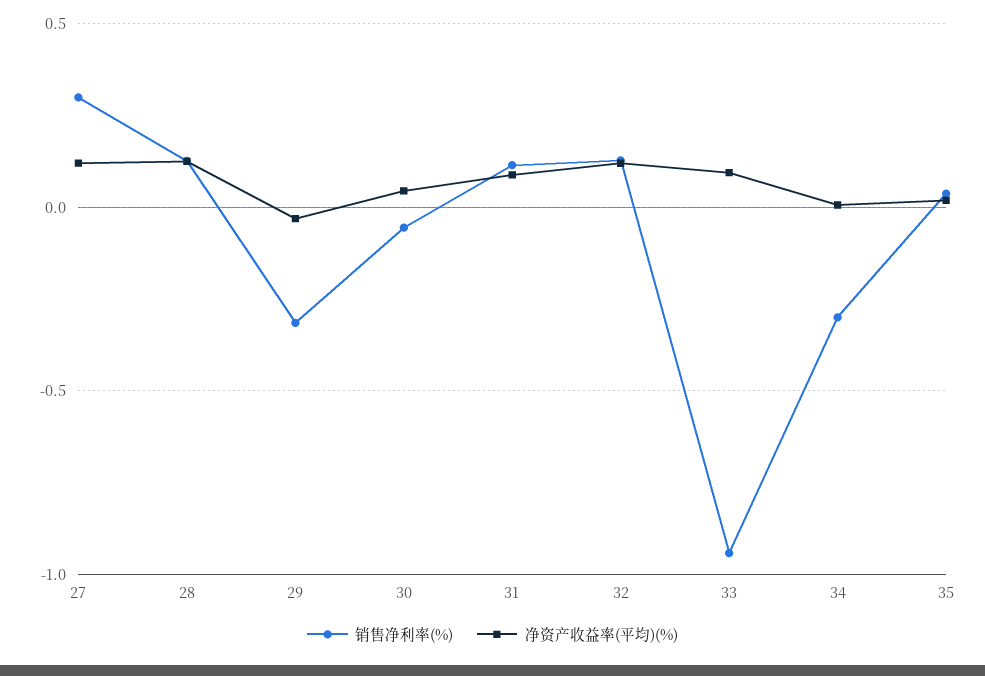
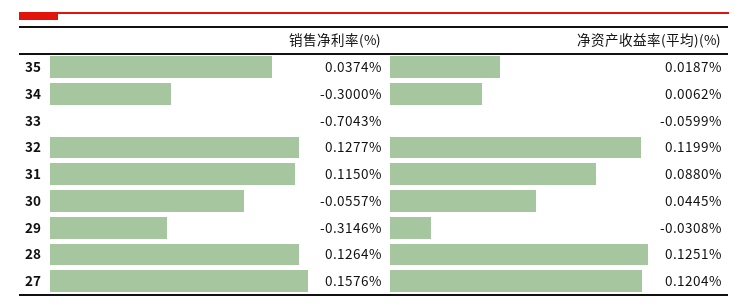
  {
    "销售净利率(%)": {
-     "27": 0.3,
+     "27": 0.1576,
      "28": 0.1264,
      "29": -0.3146,
      "30": -0.0557,
      "31": 0.115,
      "32": 0.1277,
-     "33": -0.95,
+     "33": -0.7043,
      "34": -0.3,
      "35": 0.0374
    },
    "净资产收益率(平均)(%)": {
      "27": 0.1204,
      "28": 0.1251,
      "29": -0.0308,
      "30": 0.0445,
      "31": 0.088,
      "32": 0.1199,
-     "33": 0.1,
+     "33": -0.0599,
      "34": 0.0062,
      "35": 0.0187
    }
  }

